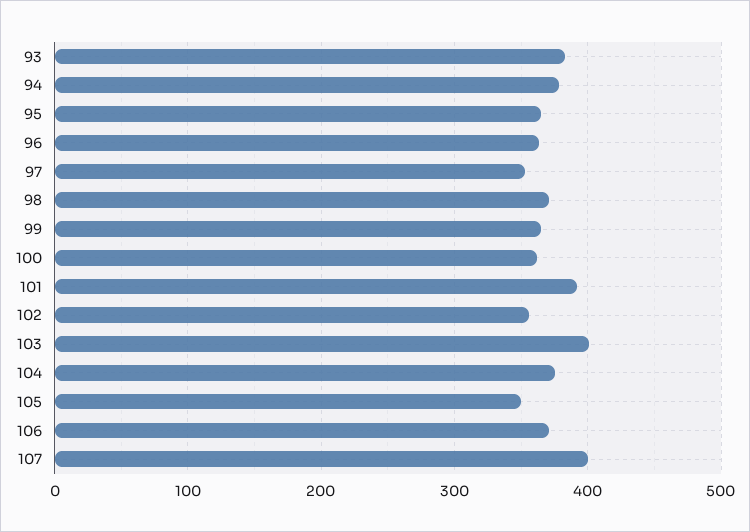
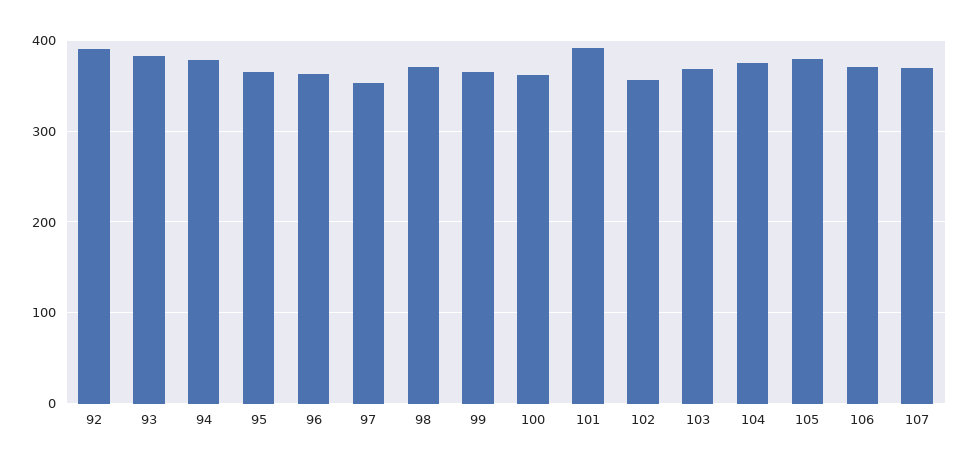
  {
    "93": 380,
    "94": 380,
    "95": 370,
    "96": 360,
    "97": 350,
    "98": 370,
    "99": 370,
    "100": 360,
    "101": 390,
    "102": 360,
-   "103": 400,
+   "103": 370,
    "104": 380,
-   "105": 350,
+   "105": 380,
    "106": 370,
-   "107": 400
+   "107": 370,
+   "92": 390
  }

